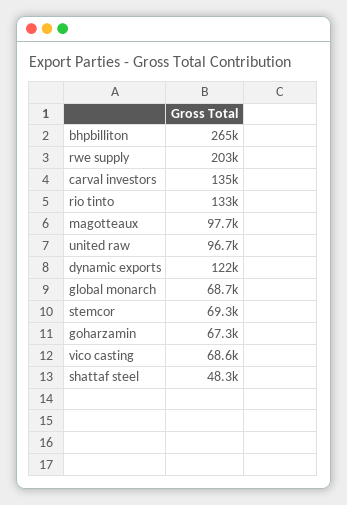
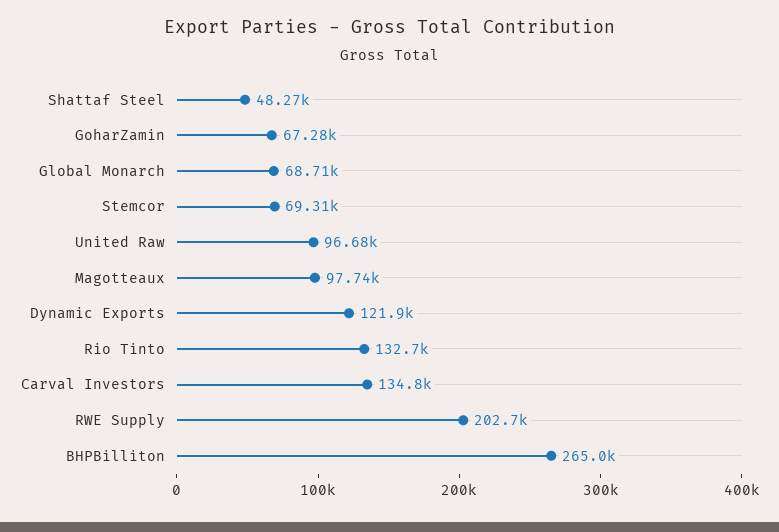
  {
    "bhpbilliton": 265000,
    "rwe supply": 202700,
    "carval investors": 134800,
    "rio tinto": 132700,
    "magotteaux": 97740,
    "united raw": 96680,
    "dynamic exports": 121900,
    "global monarch": 68710,
    "stemcor": 69310,
    "goharzamin": 67280,
-   "vico casting": 68600,
    "shattaf steel": 48270
  }

